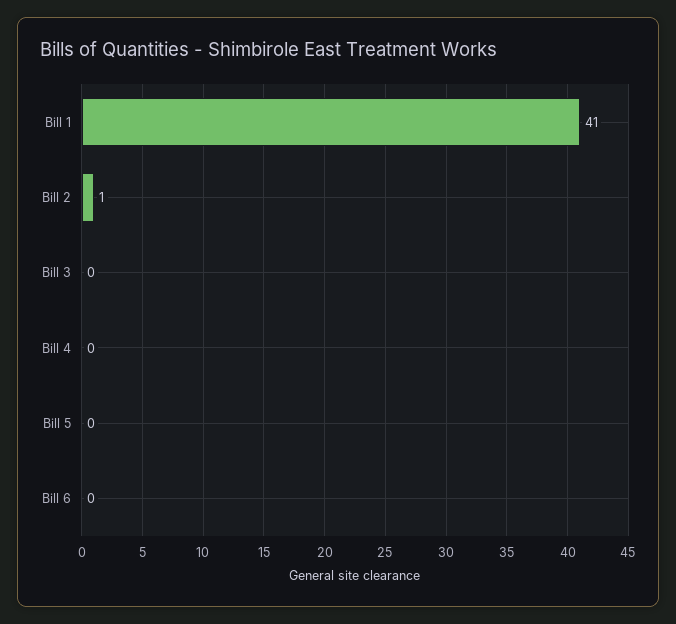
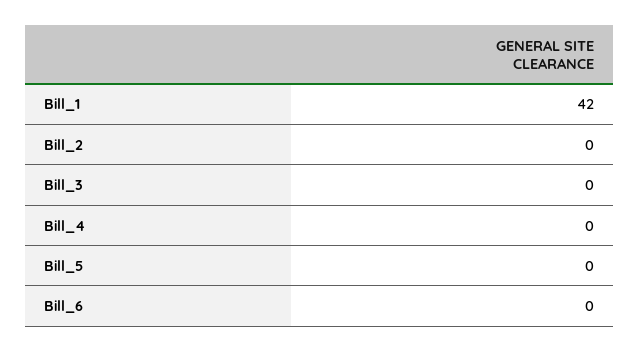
  {
-   "Bill 1": 41,
+   "Bill 1": 42,
-   "Bill 2": 1,
+   "Bill 2": 0,
    "Bill 3": 0,
    "Bill 4": 0,
    "Bill 5": 0,
    "Bill 6": 0
  }

